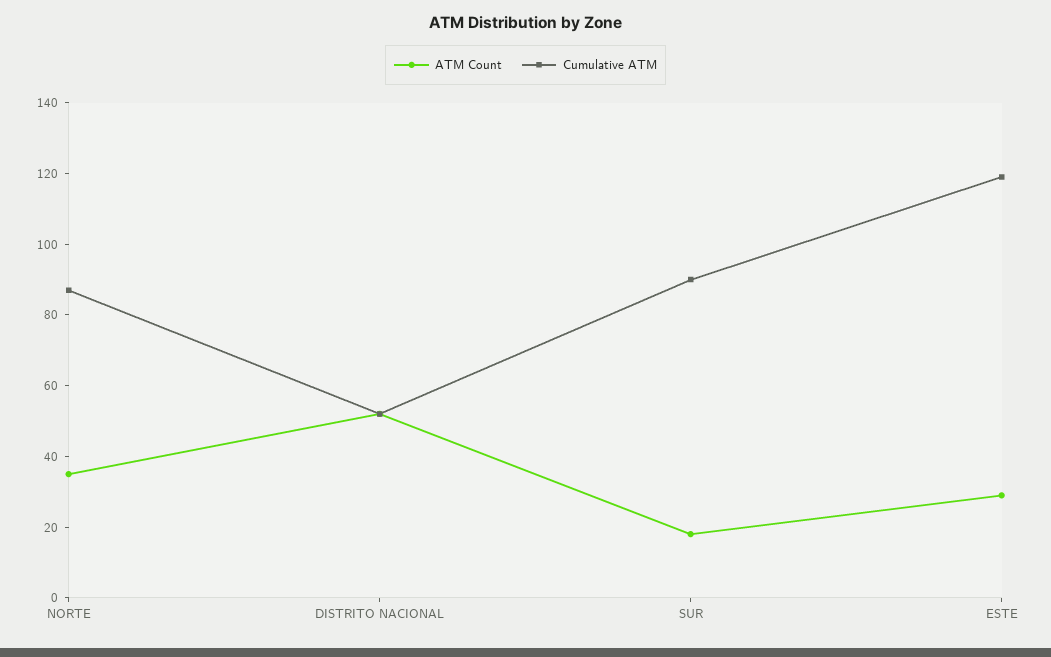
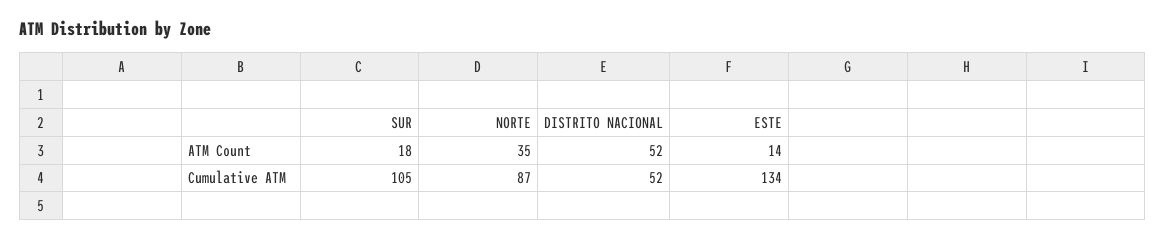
  {
    "ATM Count": {
      "NORTE": 35,
      "DISTRITO NACIONAL": 52,
      "SUR": 18,
-     "ESTE": 30
+     "ESTE": 14
    },
    "Cumulative ATM": {
      "NORTE": 87,
      "DISTRITO NACIONAL": 52,
-     "SUR": 90,
+     "SUR": 105,
-     "ESTE": 120
+     "ESTE": 134
    }
  }

